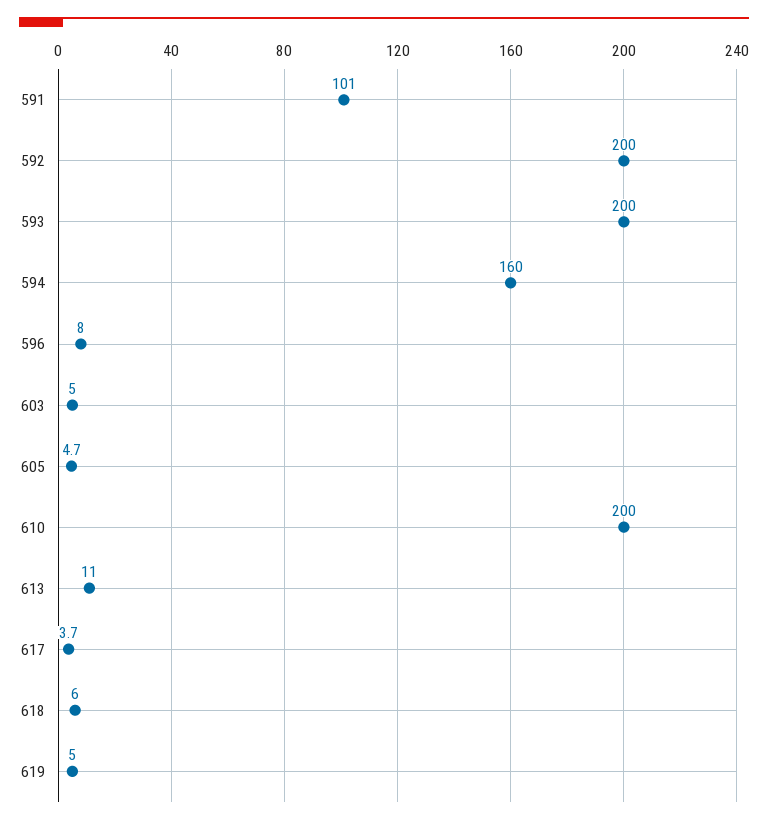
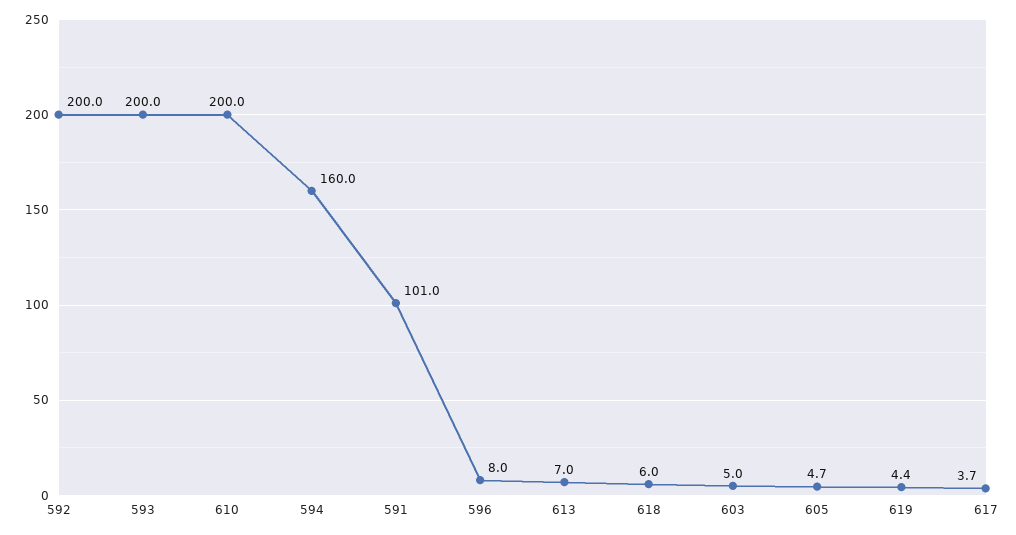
  {
    "591": 101,
    "592": 200,
    "593": 200,
    "594": 160,
    "596": 8,
    "603": 5,
    "605": 4.7,
    "610": 200,
-   "613": 11,
+   "613": 7,
    "617": 3.7,
    "618": 6,
-   "619": 5
+   "619": 4.4
  }

